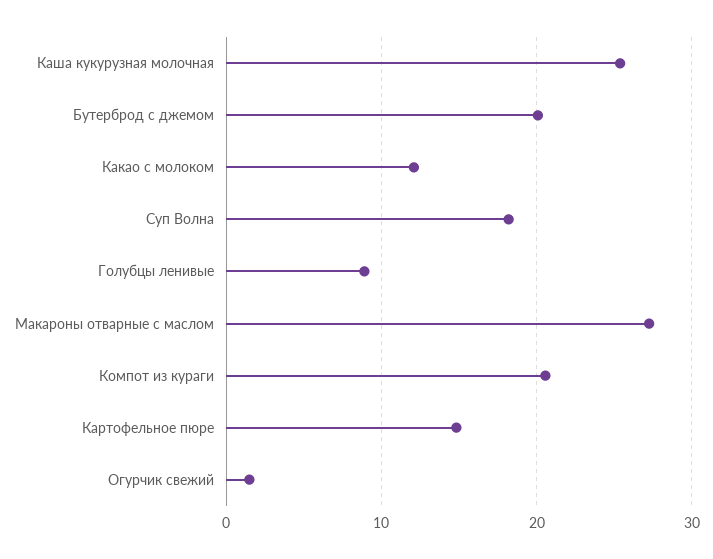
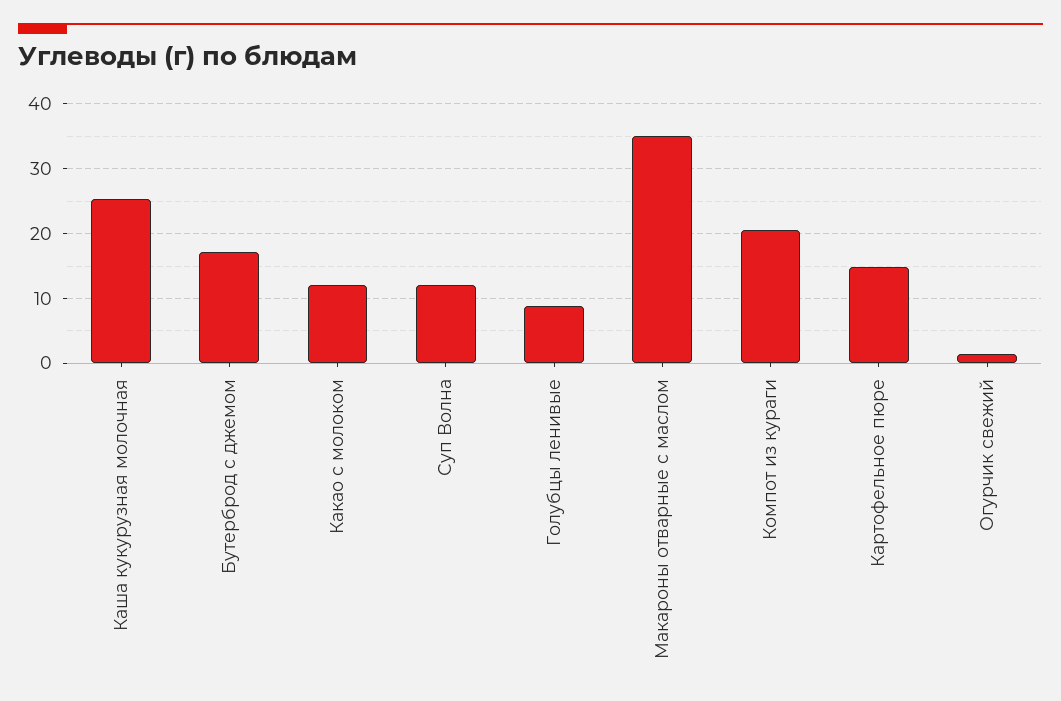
  {
    "Каша кукурузная молочная": 25,
-   "Бутерброд с джемом": 20,
+   "Бутерброд с джемом": 17,
    "Какао с молоком": 12,
-   "Суп Волна": 18,
+   "Суп Волна": 12,
    "Голубцы ленивые": 9,
-   "Макароны отварные с маслом": 27,
+   "Макароны отварные с маслом": 35,
    "Компот из кураги": 21,
    "Картофельное пюре": 15,
    "Огурчик свежий": 2
  }

